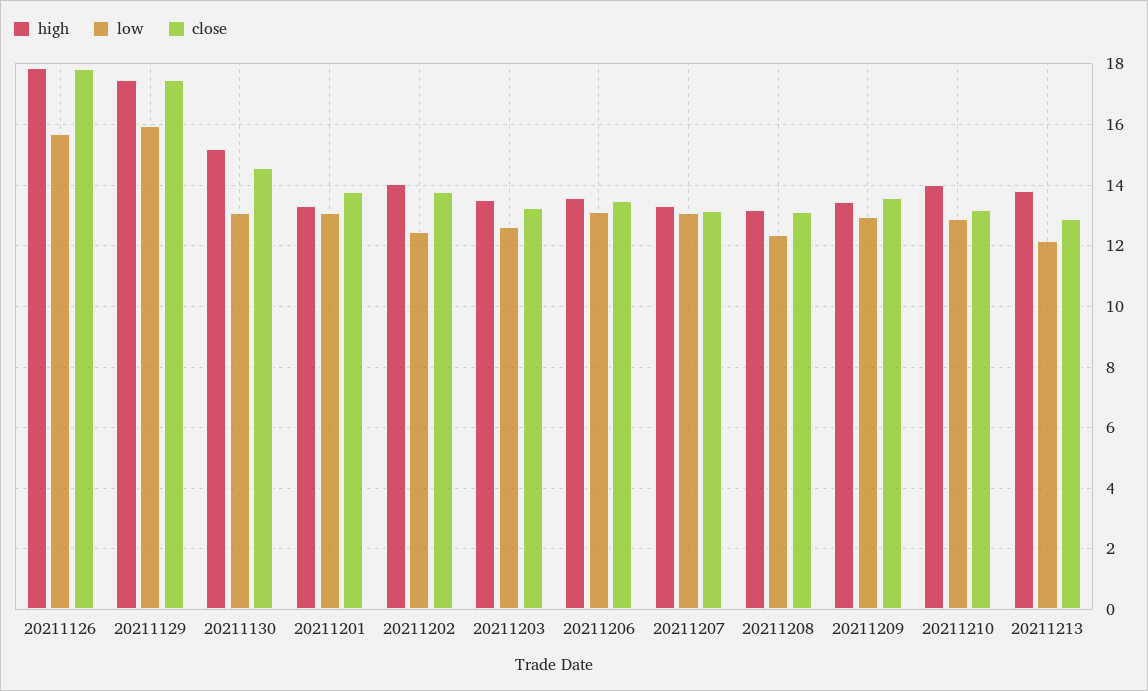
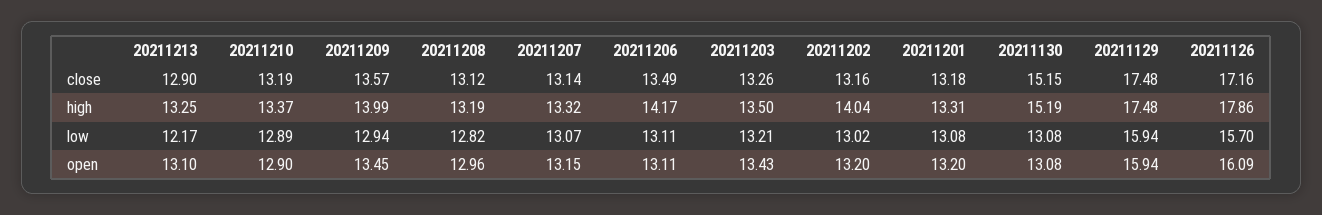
  {
    "high": {
      "20211126": 17.86,
      "20211129": 17.48,
      "20211130": 15.19,
      "20211201": 13.31,
      "20211202": 14.04,
      "20211203": 13.5,
-     "20211206": 13.6,
+     "20211206": 14.17,
      "20211207": 13.32,
      "20211208": 13.19,
-     "20211209": 13.4,
+     "20211209": 13.99,
-     "20211210": 14,
+     "20211210": 13.37,
-     "20211213": 13.8
+     "20211213": 13.25
    },
    "low": {
      "20211126": 15.7,
      "20211129": 15.94,
      "20211130": 13.08,
      "20211201": 13.08,
-     "20211202": 12.4,
+     "20211202": 13.02,
-     "20211203": 12.6,
+     "20211203": 13.21,
      "20211206": 13.11,
      "20211207": 13.07,
-     "20211208": 12.4,
+     "20211208": 12.82,
      "20211209": 12.94,
      "20211210": 12.89,
      "20211213": 12.17
    },
    "close": {
-     "20211126": 17.8,
+     "20211126": 17.16,
      "20211129": 17.48,
-     "20211130": 14.6,
+     "20211130": 15.15,
-     "20211201": 13.8,
+     "20211201": 13.18,
-     "20211202": 13.8,
+     "20211202": 13.16,
      "20211203": 13.26,
      "20211206": 13.49,
      "20211207": 13.14,
      "20211208": 13.12,
      "20211209": 13.57,
      "20211210": 13.19,
      "20211213": 12.9
-   }
+   },
+   "open": {
+     "20211213": 13.1,
+     "20211210": 12.9,
+     "20211209": 13.45,
+     "20211208": 12.96,
+     "20211207": 13.15,
+     "20211206": 13.11,
+     "20211203": 13.43,
+     "20211202": 13.2,
+     "20211201": 13.2,
+     "20211130": 13.08,
+     "20211129": 15.94,
+     "20211126": 16.09
+   }
  }

